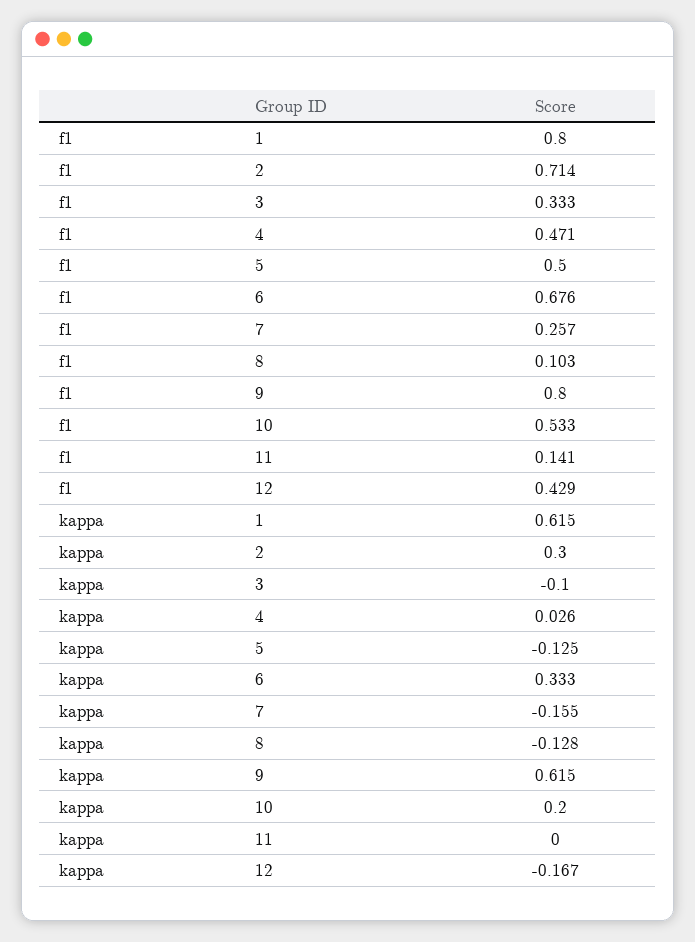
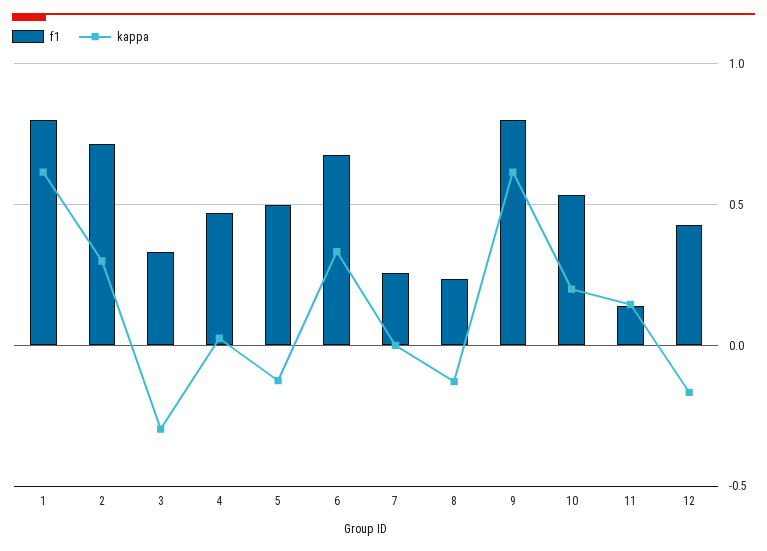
  {
    "f1": {
      "1": 0.8,
      "2": 0.714,
      "3": 0.333,
      "4": 0.471,
      "5": 0.5,
      "6": 0.676,
      "7": 0.257,
-     "8": 0.103,
+     "8": 0.25,
      "9": 0.8,
      "10": 0.533,
      "11": 0.141,
      "12": 0.429
    },
    "kappa": {
      "1": 0.615,
      "2": 0.3,
-     "3": -0.1,
+     "3": -0.3,
      "4": 0.026,
      "5": -0.125,
      "6": 0.333,
-     "7": -0.155,
+     "7": 0,
      "8": -0.128,
      "9": 0.615,
      "10": 0.2,
-     "11": 0,
+     "11": 0.15,
      "12": -0.167
    }
  }

